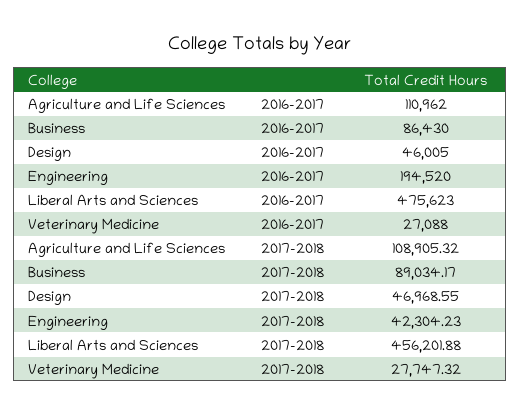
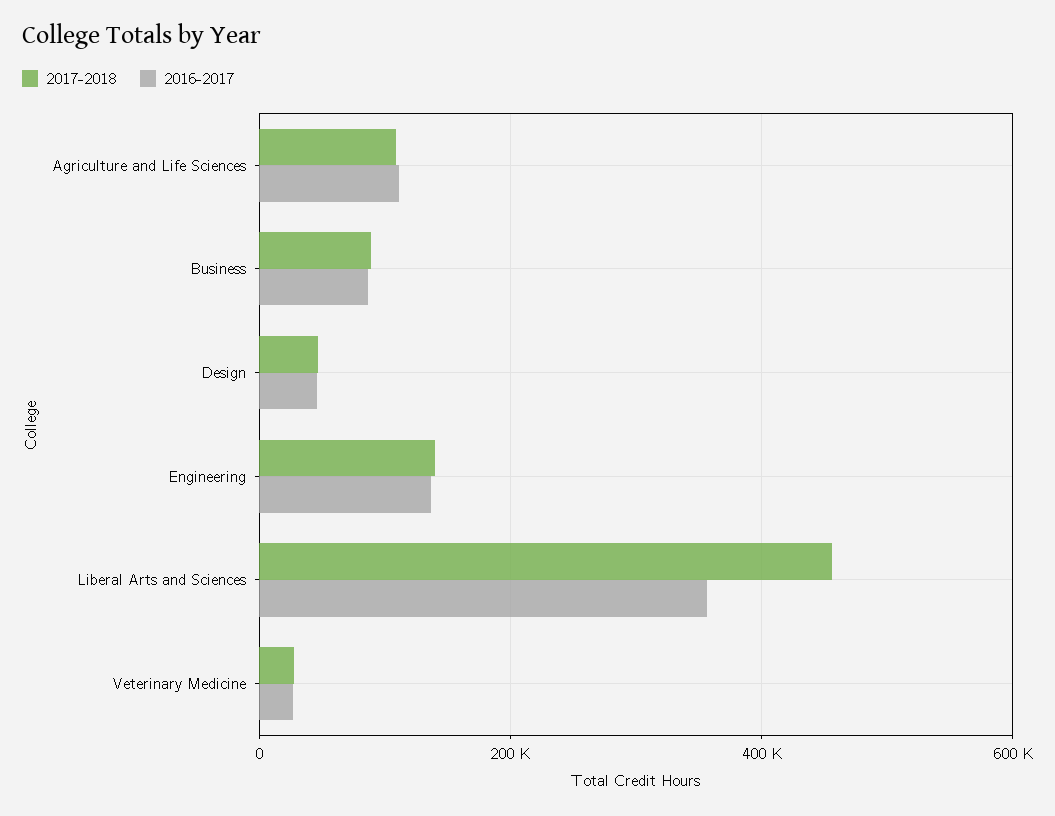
  {
    "2016-2017": {
      "Agriculture and Life Sciences": 110962,
      "Business": 86430,
      "Design": 46005,
-     "Engineering": 194520,
+     "Engineering": 140000,
-     "Liberal Arts and Sciences": 475623,
+     "Liberal Arts and Sciences": 360000,
      "Veterinary Medicine": 27088
    },
    "2017-2018": {
      "Agriculture and Life Sciences": 108905.32,
      "Business": 89034.17,
      "Design": 46968.55,
-     "Engineering": 42304.23,
+     "Engineering": 140000,
      "Liberal Arts and Sciences": 456201.88,
      "Veterinary Medicine": 27747.32
    }
  }

